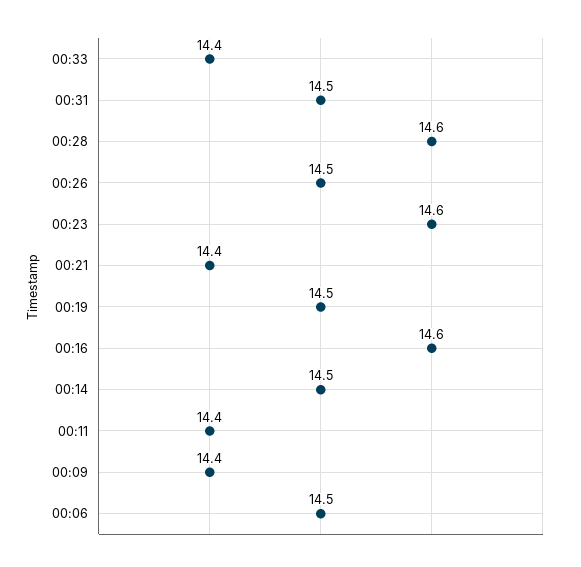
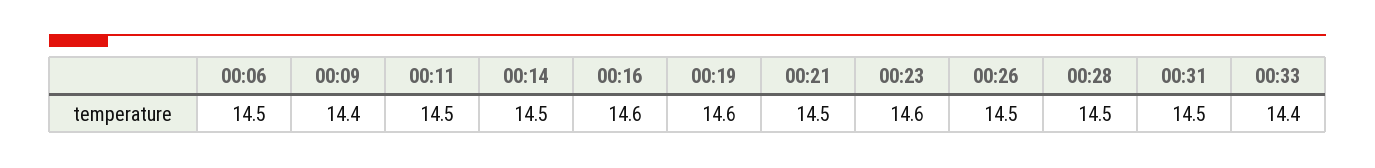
  {
    "00:33": 14.4,
    "00:31": 14.5,
-   "00:28": 14.6,
+   "00:28": 14.5,
    "00:26": 14.5,
    "00:23": 14.6,
-   "00:21": 14.4,
+   "00:21": 14.5,
-   "00:19": 14.5,
+   "00:19": 14.6,
    "00:16": 14.6,
    "00:14": 14.5,
-   "00:11": 14.4,
+   "00:11": 14.5,
    "00:09": 14.4,
    "00:06": 14.5
  }

